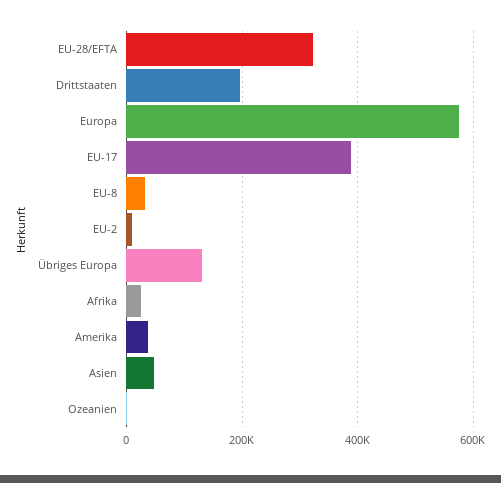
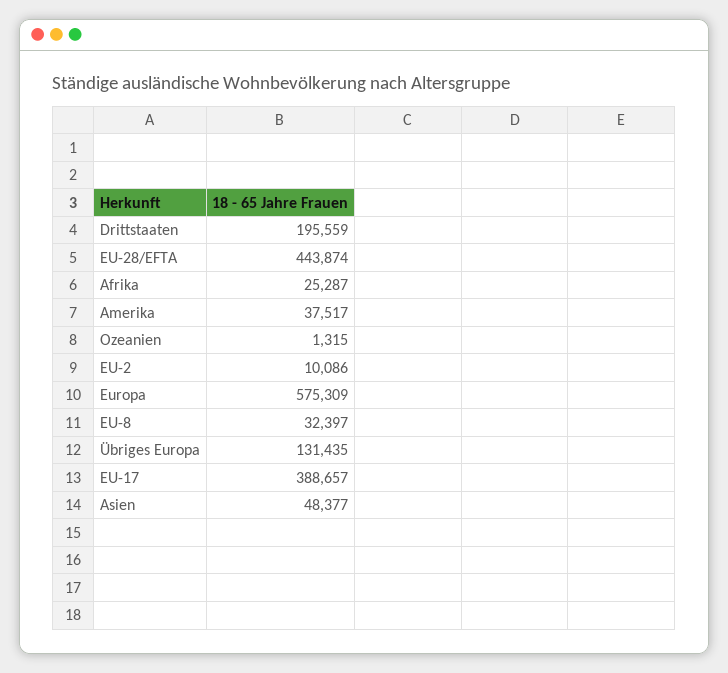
  {
-   "EU-28/EFTA": 320000,
+   "EU-28/EFTA": 443874,
    "Drittstaaten": 195559,
    "Europa": 575309,
    "EU-17": 388657,
    "EU-8": 32397,
    "EU-2": 10086,
    "Übriges Europa": 131435,
    "Afrika": 25287,
    "Amerika": 37517,
    "Asien": 48377,
    "Ozeanien": 1315
  }

